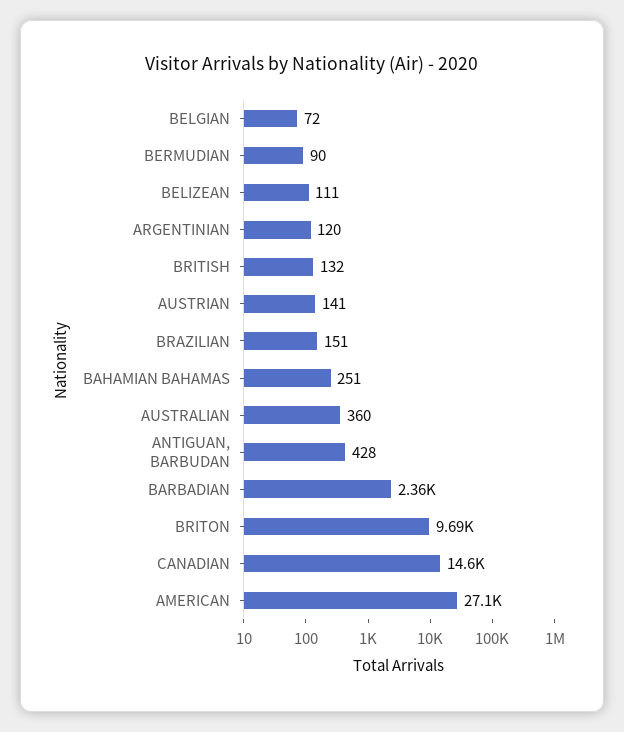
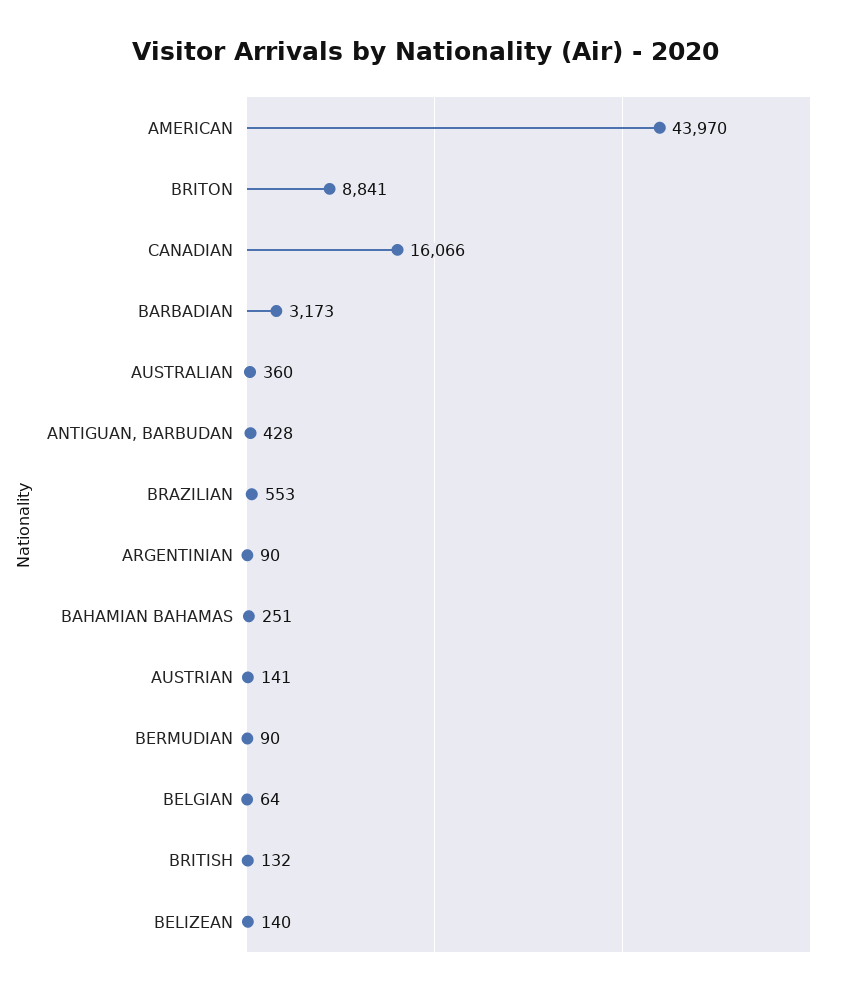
  {
-   "BELGIAN": 72,
+   "BELGIAN": 64,
    "BERMUDIAN": 90,
-   "BELIZEAN": 111,
+   "BELIZEAN": 140,
-   "ARGENTINIAN": 120,
+   "ARGENTINIAN": 90,
    "BRITISH": 132,
    "AUSTRIAN": 141,
-   "BRAZILIAN": 151,
+   "BRAZILIAN": 553,
    "BAHAMIAN BAHAMAS": 251,
    "AUSTRALIAN": 360,
    "ANTIGUAN, BARBUDAN": 428,
-   "BARBADIAN": 2360,
+   "BARBADIAN": 3173,
-   "BRITON": 9690,
+   "BRITON": 8841,
-   "CANADIAN": 14600,
+   "CANADIAN": 16066,
-   "AMERICAN": 27100
+   "AMERICAN": 43970
  }

